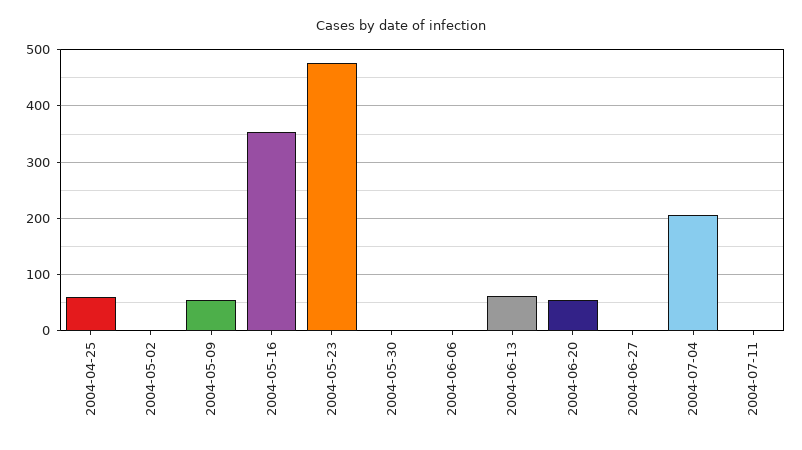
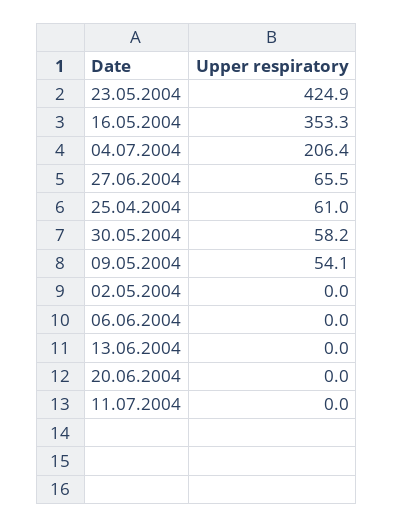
  {
    "2004-04-25": 61,
    "2004-05-02": 0,
    "2004-05-09": 54.1,
    "2004-05-16": 353.3,
-   "2004-05-23": 480,
+   "2004-05-23": 424.9,
-   "2004-05-30": 0,
+   "2004-05-30": 58.2,
    "2004-06-06": 0,
-   "2004-06-13": 60,
+   "2004-06-13": 0,
-   "2004-06-20": 60,
+   "2004-06-20": 0,
-   "2004-06-27": 0,
+   "2004-06-27": 65.5,
    "2004-07-04": 206.4,
    "2004-07-11": 0
  }

